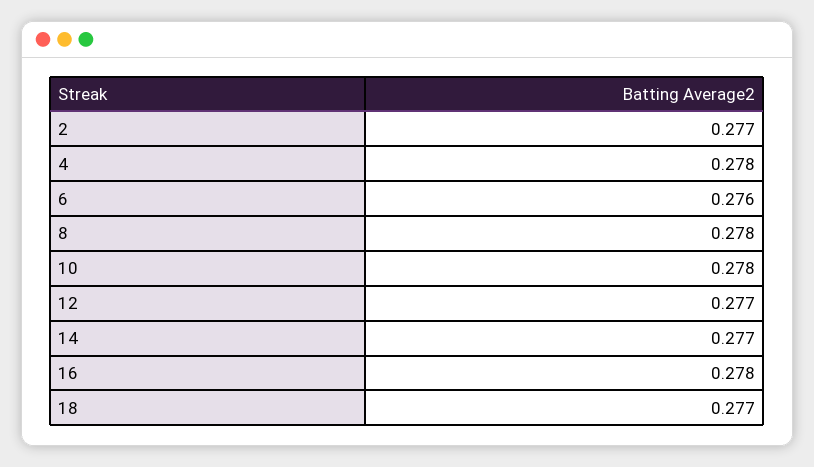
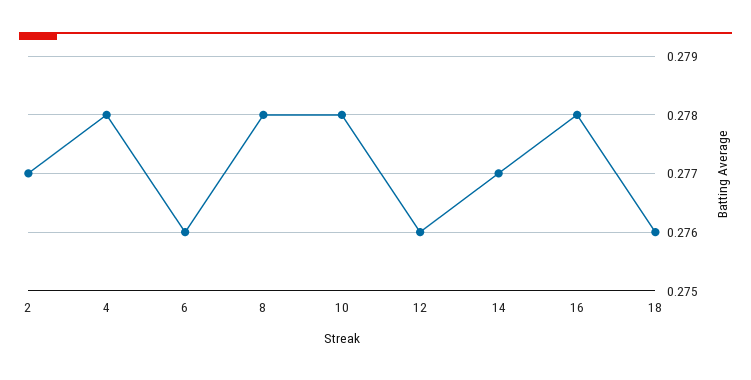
  {
    "2": 0.277,
    "4": 0.278,
    "6": 0.276,
    "8": 0.278,
    "10": 0.278,
-   "12": 0.277,
+   "12": 0.276,
    "14": 0.277,
    "16": 0.278,
-   "18": 0.277
+   "18": 0.276
  }

